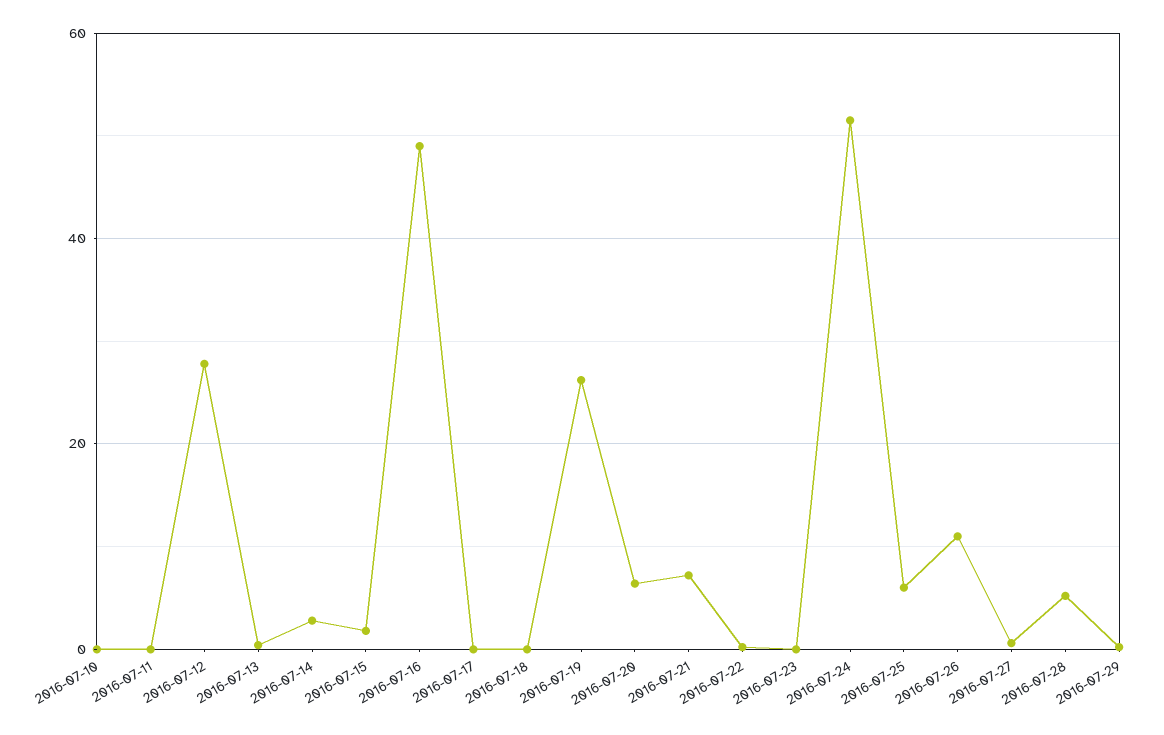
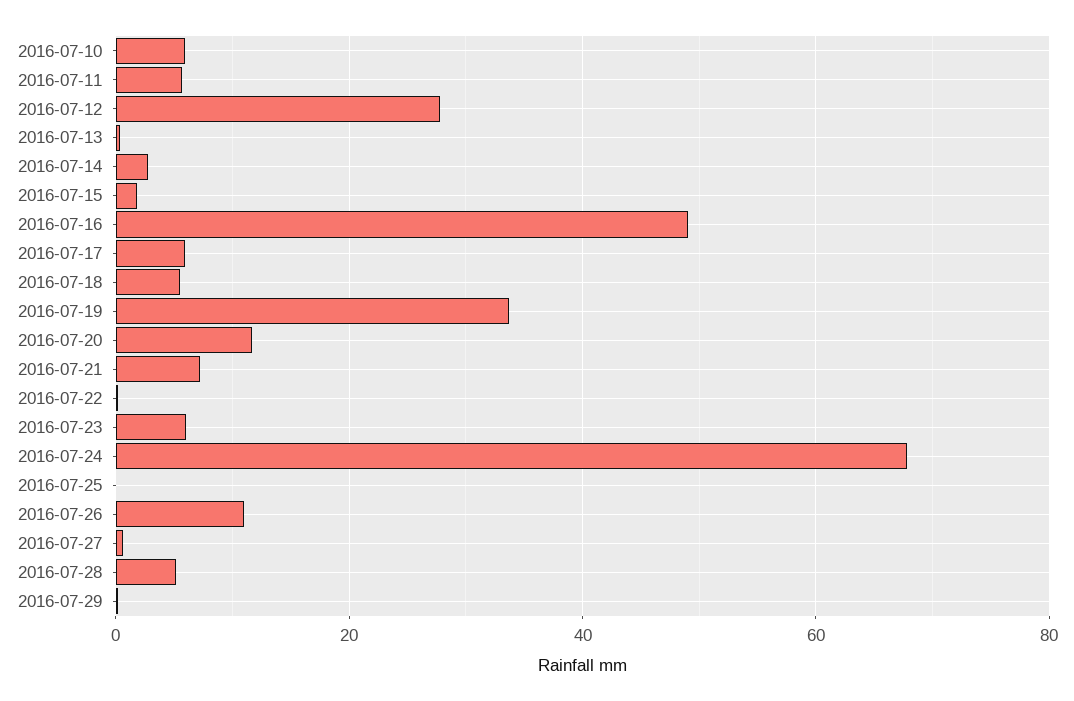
  {
-   "2016-07-10": 0,
+   "2016-07-10": 6,
-   "2016-07-11": 0,
+   "2016-07-11": 6,
    "2016-07-12": 28,
    "2016-07-13": 0,
    "2016-07-14": 2,
    "2016-07-15": 2,
    "2016-07-16": 50,
-   "2016-07-17": 0,
+   "2016-07-17": 6,
-   "2016-07-18": 0,
+   "2016-07-18": 6,
-   "2016-07-19": 26,
+   "2016-07-19": 34,
-   "2016-07-20": 6,
+   "2016-07-20": 12,
    "2016-07-21": 8,
    "2016-07-22": 0,
-   "2016-07-23": 0,
+   "2016-07-23": 6,
-   "2016-07-24": 52,
+   "2016-07-24": 68,
-   "2016-07-25": 6,
+   "2016-07-25": 0,
    "2016-07-26": 12,
    "2016-07-27": 0,
    "2016-07-28": 6,
    "2016-07-29": 0
  }

